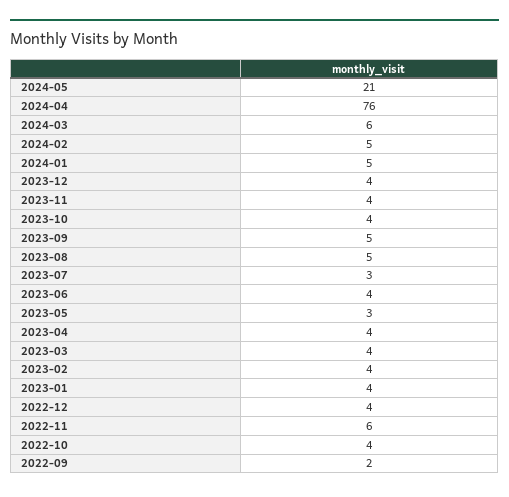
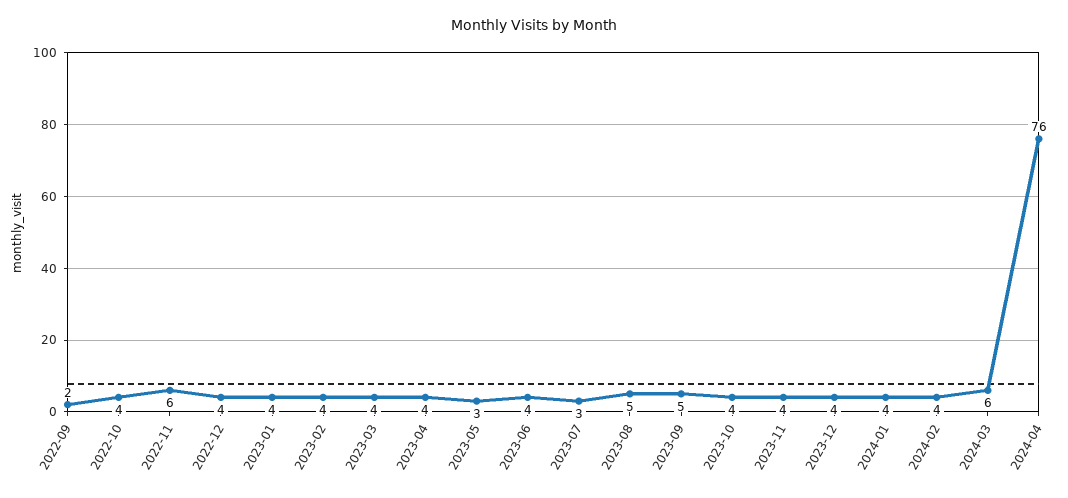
  {
-   "2024-05": 21,
    "2024-04": 76,
    "2024-03": 6,
-   "2024-02": 5,
+   "2024-02": 4,
-   "2024-01": 5,
+   "2024-01": 4,
    "2023-12": 4,
    "2023-11": 4,
    "2023-10": 4,
    "2023-09": 5,
    "2023-08": 5,
    "2023-07": 3,
    "2023-06": 4,
    "2023-05": 3,
    "2023-04": 4,
    "2023-03": 4,
    "2023-02": 4,
    "2023-01": 4,
    "2022-12": 4,
    "2022-11": 6,
    "2022-10": 4,
    "2022-09": 2
  }

